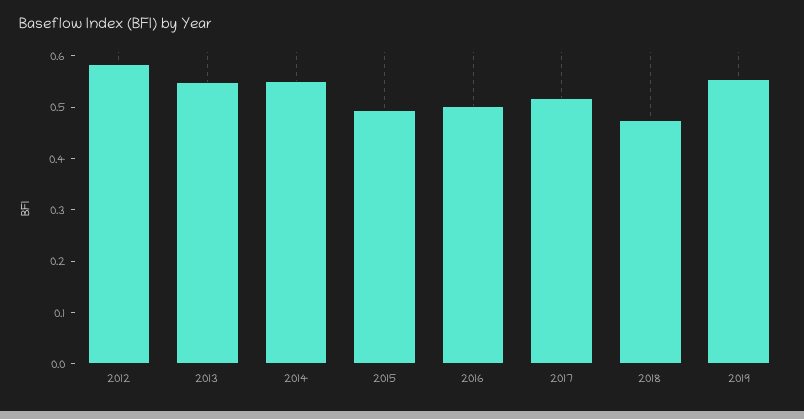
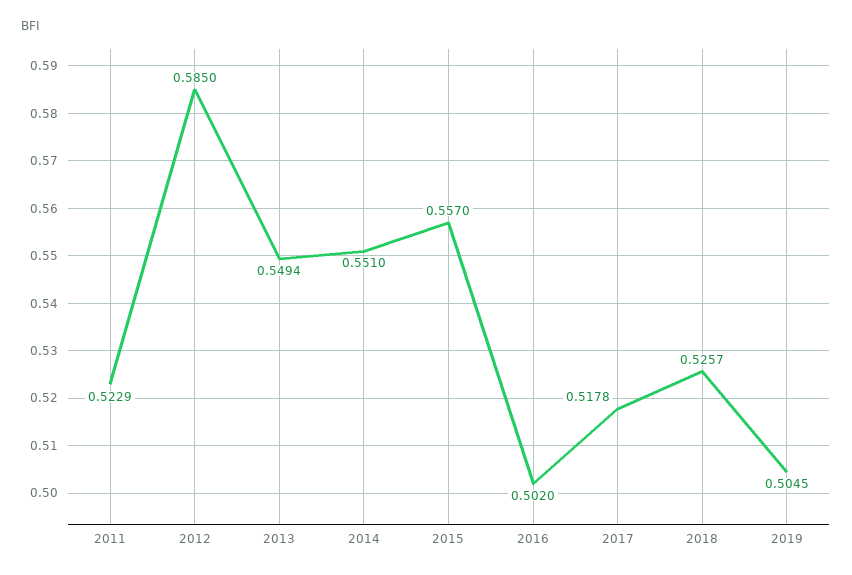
  {
    "2012": 0.585,
    "2013": 0.5494,
    "2014": 0.551,
-   "2015": 0.5,
+   "2015": 0.557,
    "2016": 0.502,
    "2017": 0.5178,
-   "2018": 0.48,
+   "2018": 0.5257,
-   "2019": 0.56
+   "2019": 0.5045,
+   "2011": 0.5229
  }

